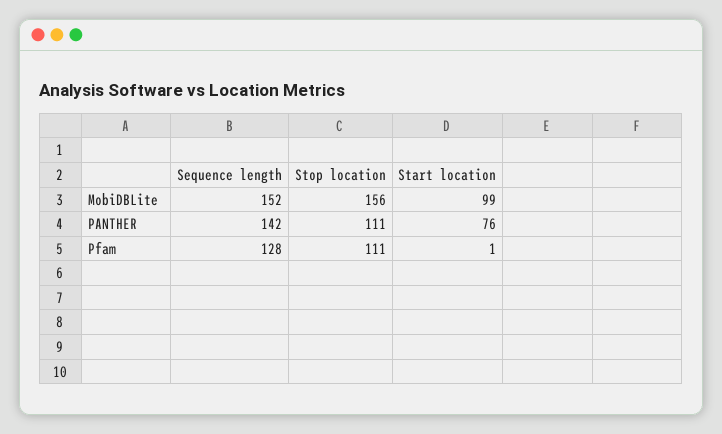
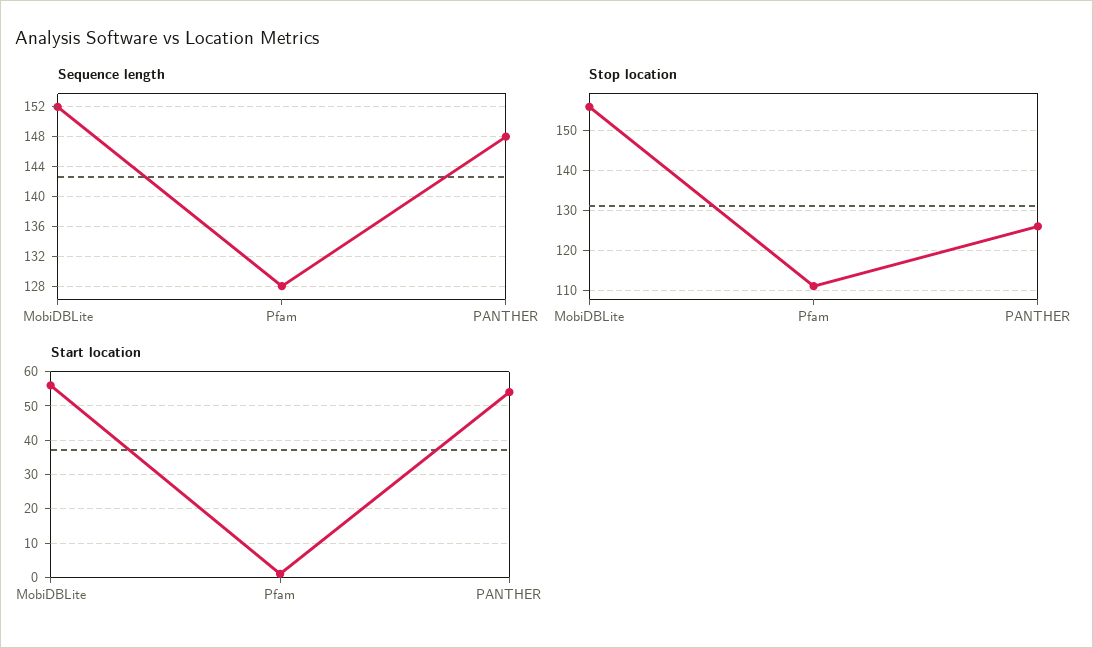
  {
    "Sequence length": {
      "MobiDBLite": 152,
-     "PANTHER": 142,
+     "PANTHER": 148,
      "Pfam": 128
    },
    "Stop location": {
      "MobiDBLite": 156,
-     "PANTHER": 111,
+     "PANTHER": 125,
      "Pfam": 111
    },
    "Start location": {
-     "MobiDBLite": 99,
+     "MobiDBLite": 55,
-     "PANTHER": 76,
+     "PANTHER": 55,
      "Pfam": 1
    }
  }

